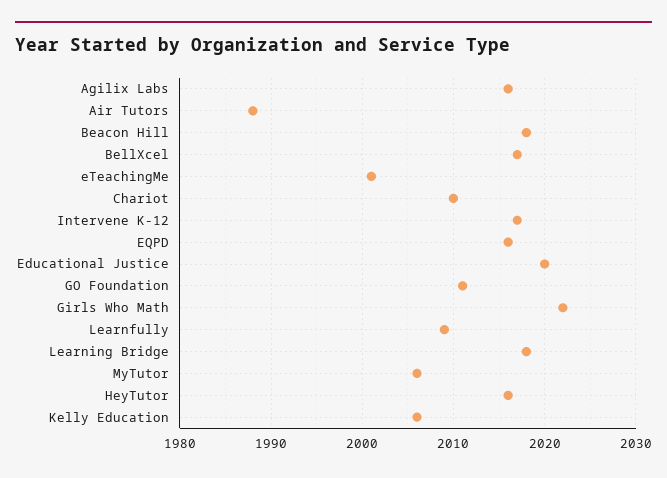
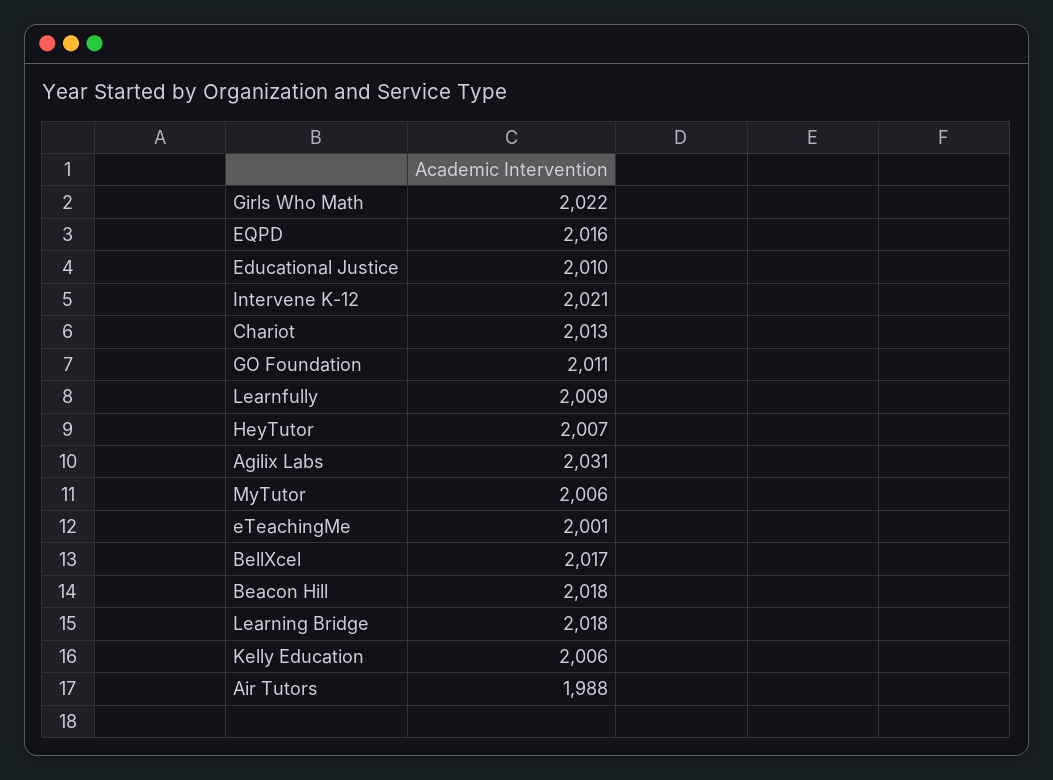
  {
-   "Agilix Labs": 2016,
+   "Agilix Labs": 2031,
    "Air Tutors": 1988,
    "Beacon Hill": 2018,
    "BellXcel": 2017,
    "eTeachingMe": 2001,
-   "Chariot": 2010,
+   "Chariot": 2013,
-   "Intervene K-12": 2017,
+   "Intervene K-12": 2021,
    "EQPD": 2016,
-   "Educational Justice": 2020,
+   "Educational Justice": 2010,
    "GO Foundation": 2011,
    "Girls Who Math": 2022,
    "Learnfully": 2009,
    "Learning Bridge": 2018,
    "MyTutor": 2006,
-   "HeyTutor": 2016,
+   "HeyTutor": 2007,
    "Kelly Education": 2006
  }

